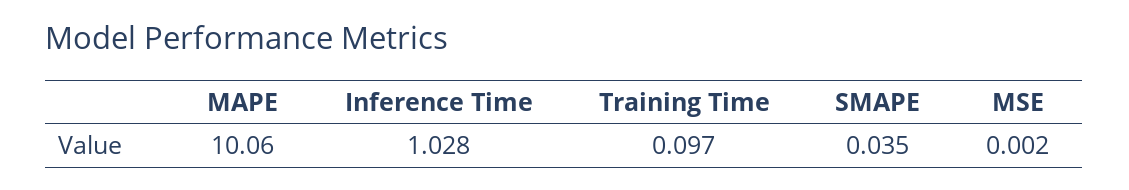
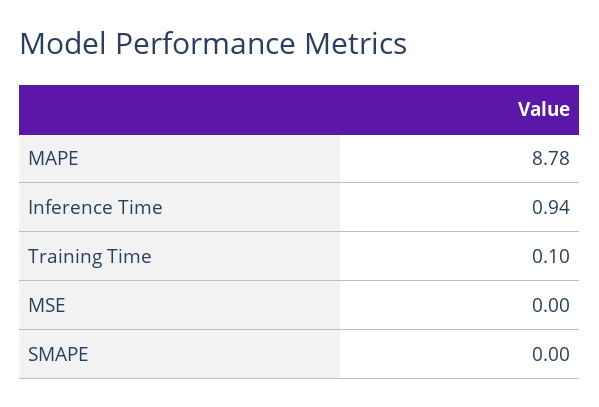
  {
-   "MAPE": 10.06,
+   "MAPE": 8.78,
-   "Inference Time": 1.028,
+   "Inference Time": 0.94,
    "Training Time": 0.097,
-   "SMAPE": 0.035,
+   "SMAPE": 0,
    "MSE": 0.002
  }

